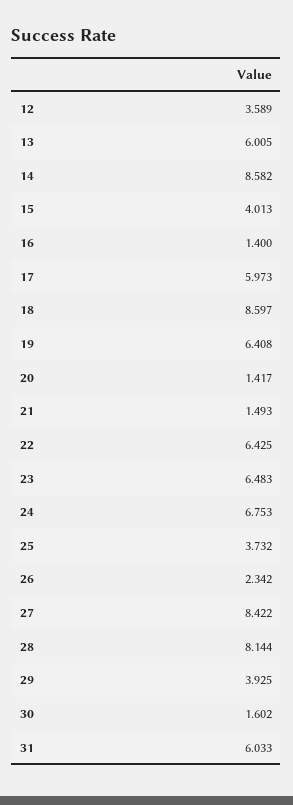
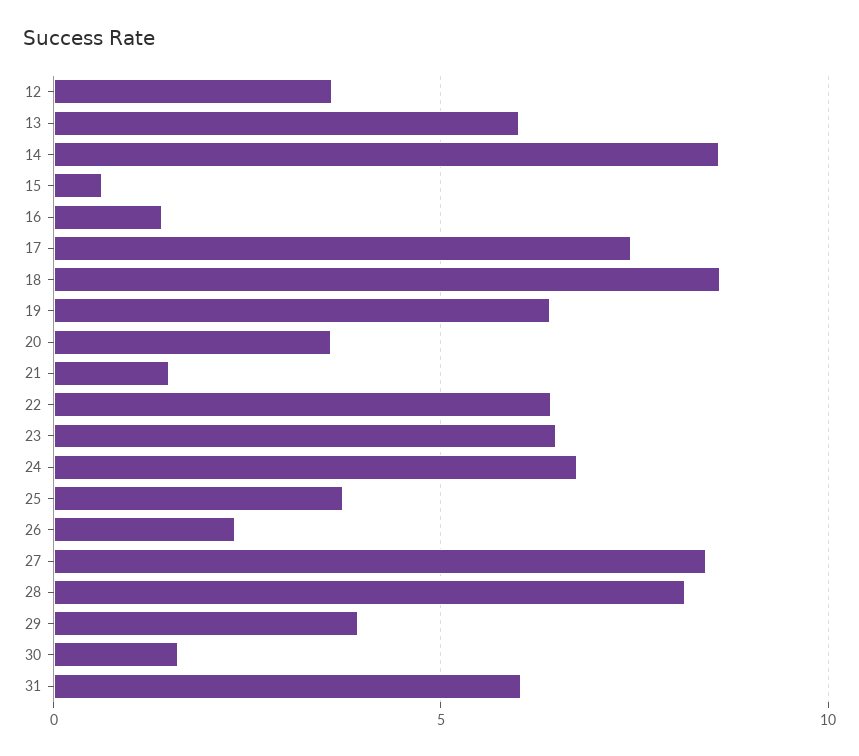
  {
    "12": 3.589,
    "13": 6.005,
    "14": 8.582,
-   "15": 4.013,
+   "15": 0.5,
    "16": 1.4,
-   "17": 5.973,
+   "17": 7.5,
    "18": 8.597,
    "19": 6.408,
-   "20": 1.417,
+   "20": 3.5,
    "21": 1.493,
    "22": 6.425,
    "23": 6.483,
    "24": 6.753,
    "25": 3.732,
    "26": 2.342,
    "27": 8.422,
    "28": 8.144,
    "29": 3.925,
    "30": 1.602,
    "31": 6.033
  }

